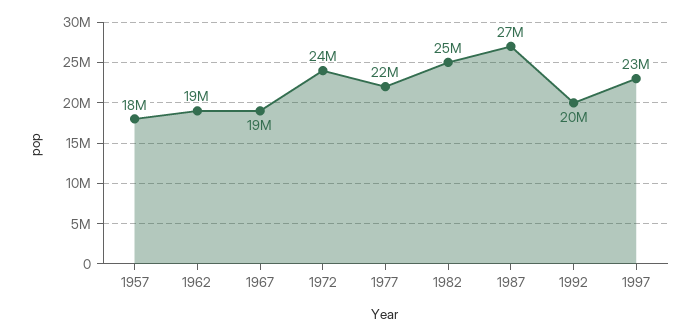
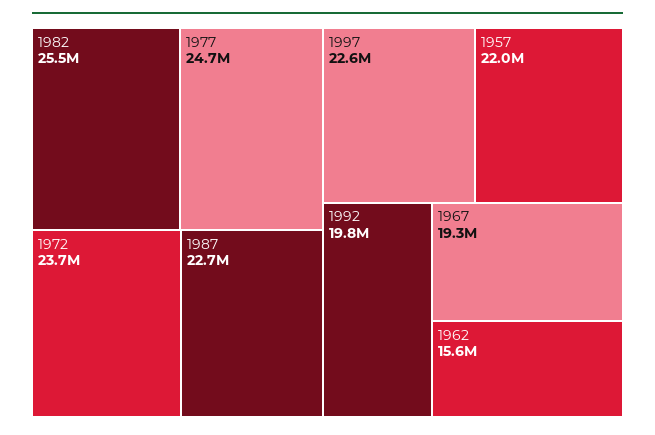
  {
-   "1957": 18000000,
+   "1957": 22000000,
-   "1962": 19000000,
+   "1962": 15600000,
    "1967": 19300000,
    "1972": 23700000,
-   "1977": 22000000,
+   "1977": 24700000,
    "1982": 25500000,
-   "1987": 27000000,
+   "1987": 22700000,
    "1992": 19800000,
    "1997": 22600000
  }

